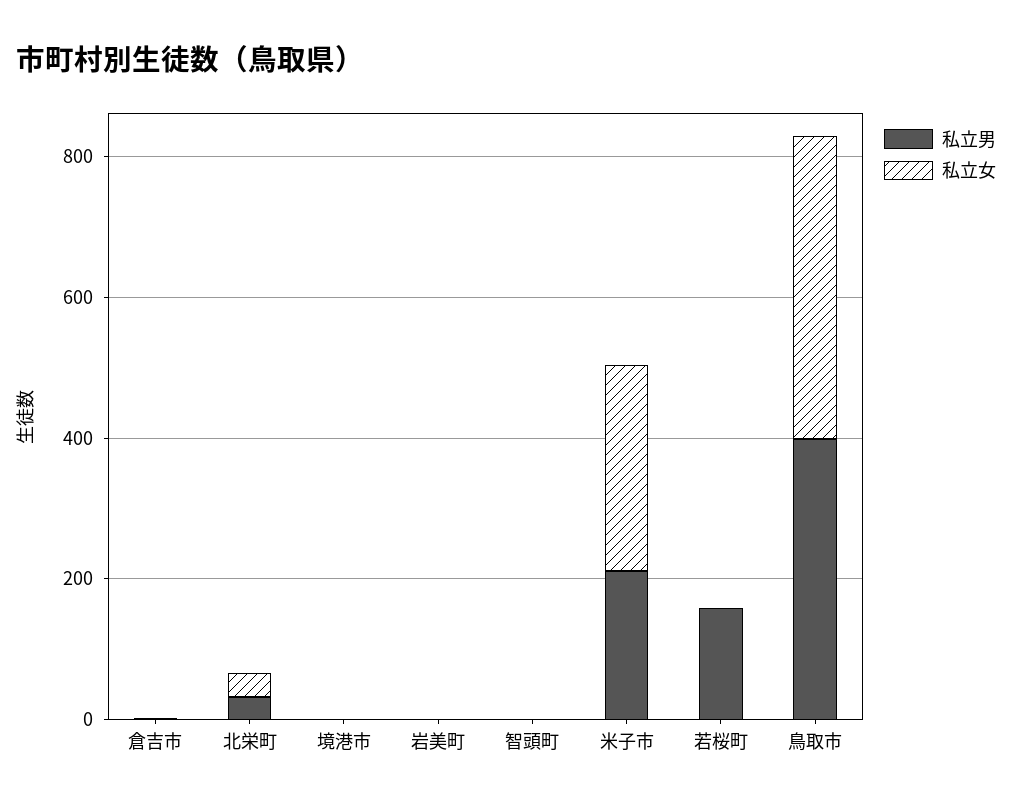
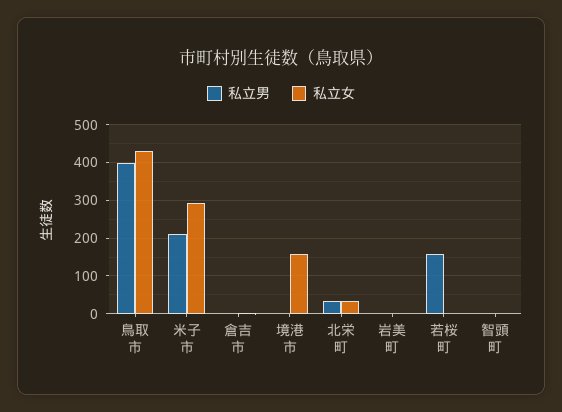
  {
    "私立男": {
      "倉吉市": 0,
      "北栄町": 40,
      "境港市": 0,
      "岩美町": 0,
      "智頭町": 0,
      "米子市": 220,
      "若桜町": 160,
      "鳥取市": 400
    },
    "私立女": {
      "倉吉市": 0,
      "北栄町": 40,
-     "境港市": 0,
+     "境港市": 160,
      "岩美町": 0,
      "智頭町": 0,
      "米子市": 300,
      "若桜町": 0,
      "鳥取市": 440
    }
  }

